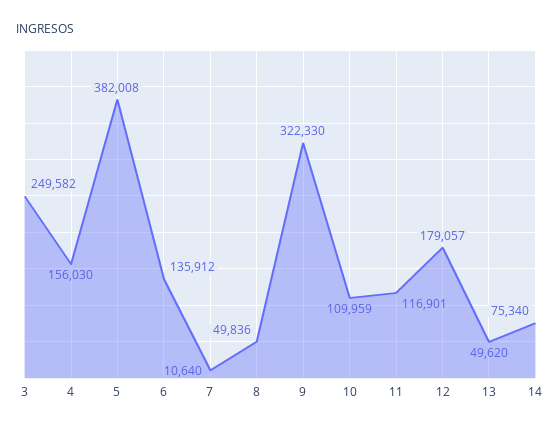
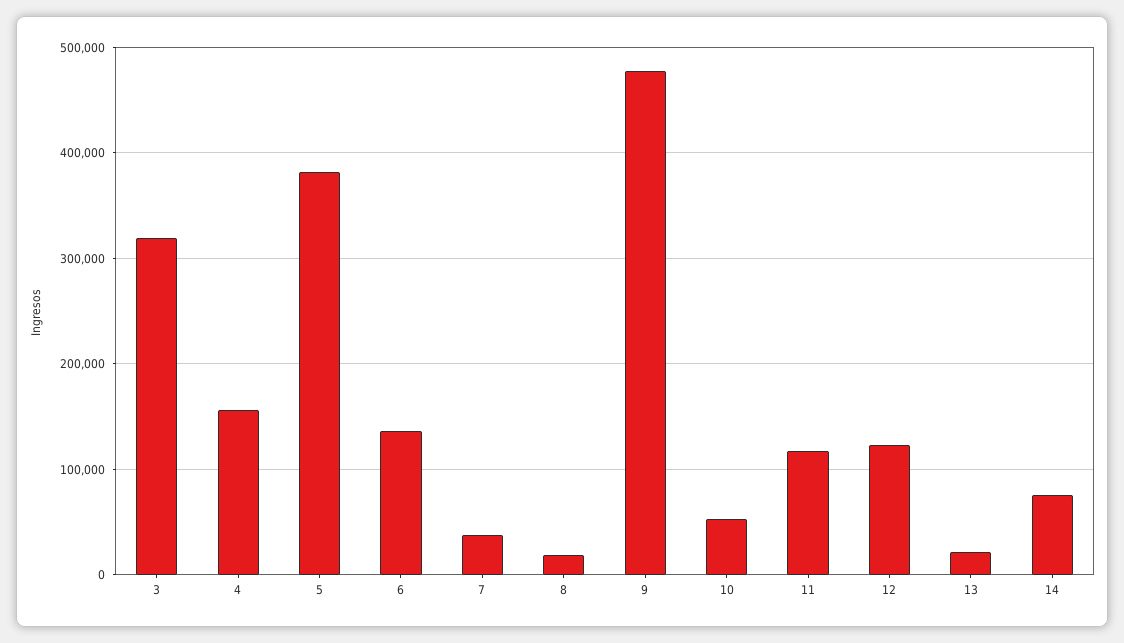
  {
-   "3": 249582,
+   "3": 320000,
    "4": 156030,
    "5": 382008,
    "6": 135912,
-   "7": 10640,
+   "7": 40000,
-   "8": 49836,
+   "8": 20000,
-   "9": 322330,
+   "9": 480000,
-   "10": 109959,
+   "10": 50000,
    "11": 116901,
-   "12": 179057,
+   "12": 120000,
-   "13": 49620,
+   "13": 20000,
    "14": 75340
  }

